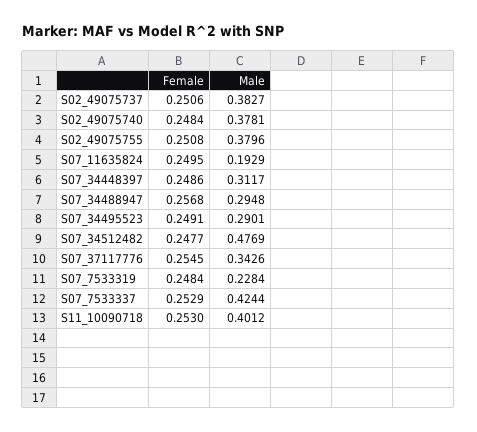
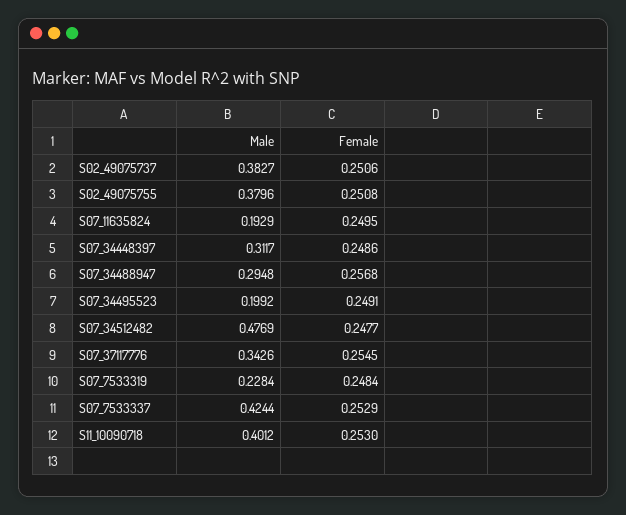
  {
    "Female": {
      "S02_49075737": 0.2506,
-     "S02_49075740": 0.2484,
      "S02_49075755": 0.2508,
      "S07_11635824": 0.2495,
      "S07_34448397": 0.2486,
      "S07_34488947": 0.2568,
      "S07_34495523": 0.2491,
      "S07_34512482": 0.2477,
      "S07_37117776": 0.2545,
      "S07_7533319": 0.2484,
      "S07_7533337": 0.2529,
      "S11_10090718": 0.253
    },
    "Male": {
      "S02_49075737": 0.3827,
-     "S02_49075740": 0.3781,
      "S02_49075755": 0.3796,
      "S07_11635824": 0.1929,
      "S07_34448397": 0.3117,
      "S07_34488947": 0.2948,
-     "S07_34495523": 0.2901,
+     "S07_34495523": 0.1992,
      "S07_34512482": 0.4769,
      "S07_37117776": 0.3426,
      "S07_7533319": 0.2284,
      "S07_7533337": 0.4244,
      "S11_10090718": 0.4012
    }
  }

